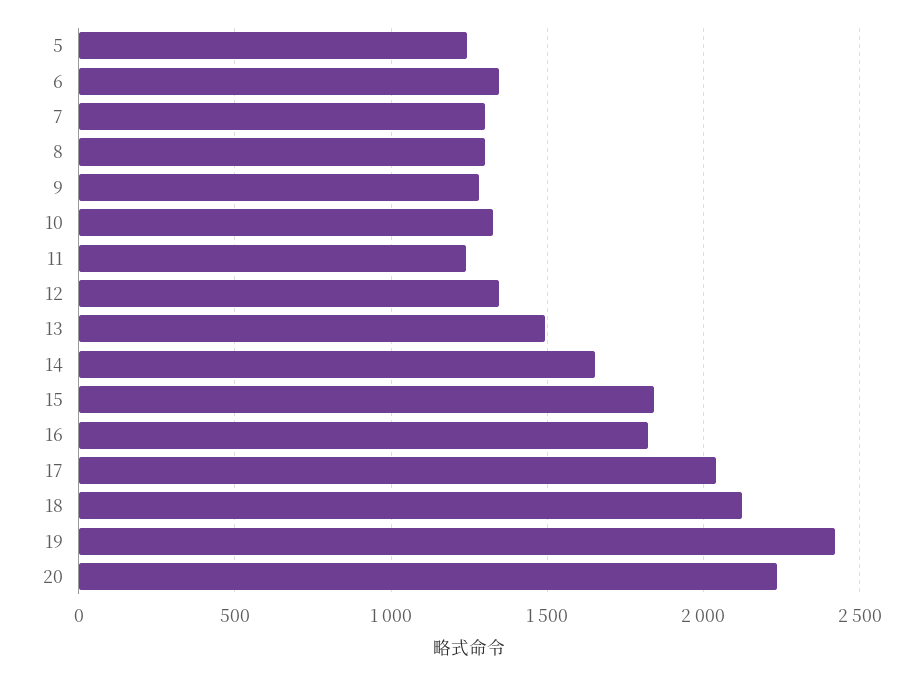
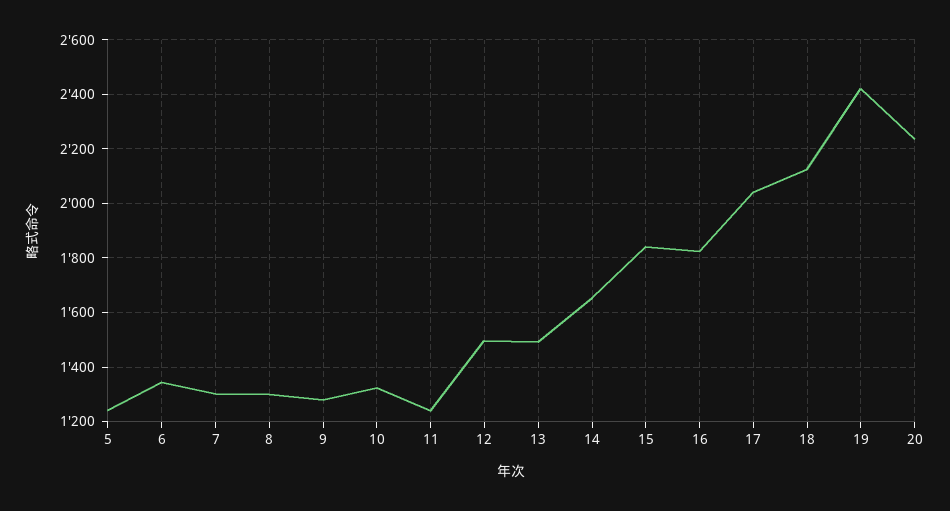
  {
    "5": 1250,
    "6": 1350,
    "7": 1300,
    "8": 1300,
    "9": 1275,
    "10": 1325,
    "11": 1250,
-   "12": 1350,
+   "12": 1500,
    "13": 1500,
    "14": 1650,
    "15": 1850,
    "16": 1825,
    "17": 2050,
    "18": 2125,
    "19": 2425,
    "20": 2225
  }

